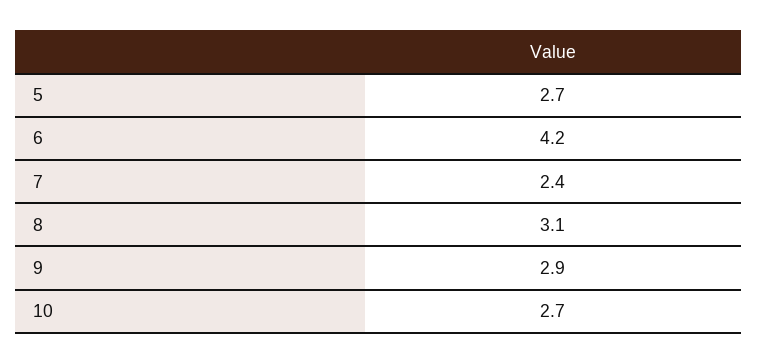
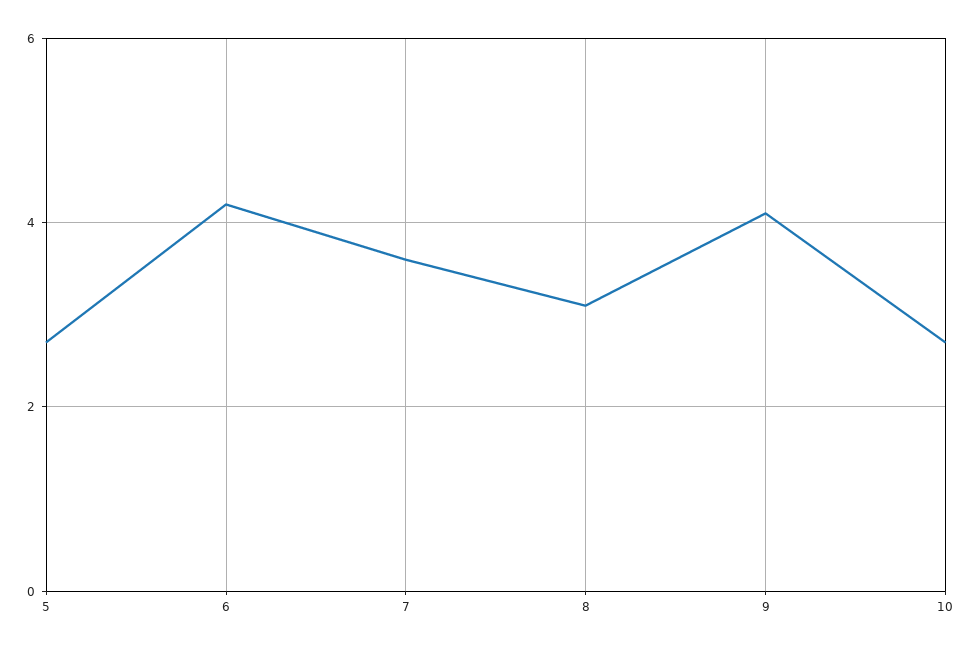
  {
    "5": 2.7,
    "6": 4.2,
-   "7": 2.4,
+   "7": 3.5,
    "8": 3.1,
-   "9": 2.9,
+   "9": 4,
    "10": 2.7
  }

